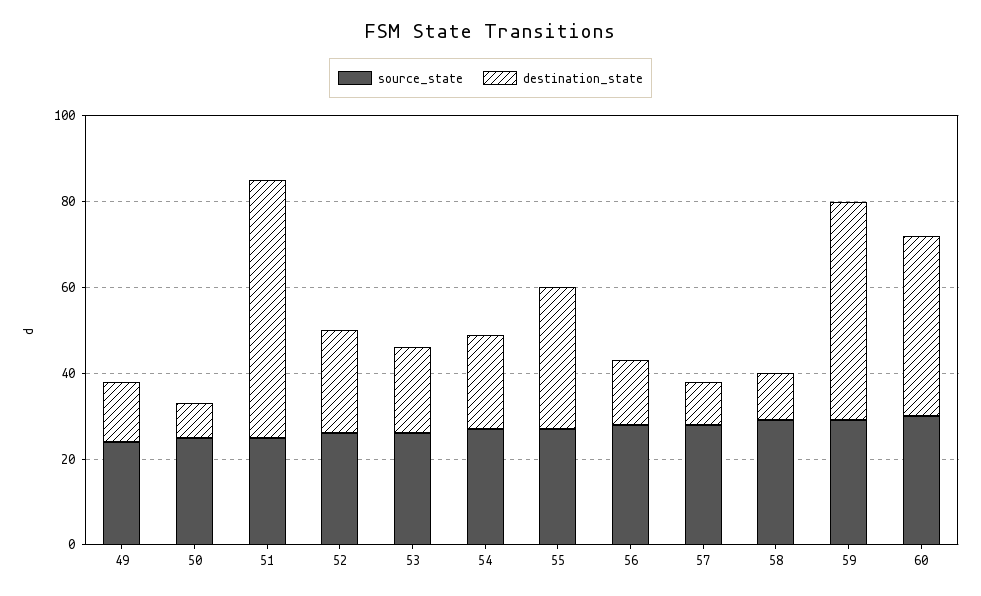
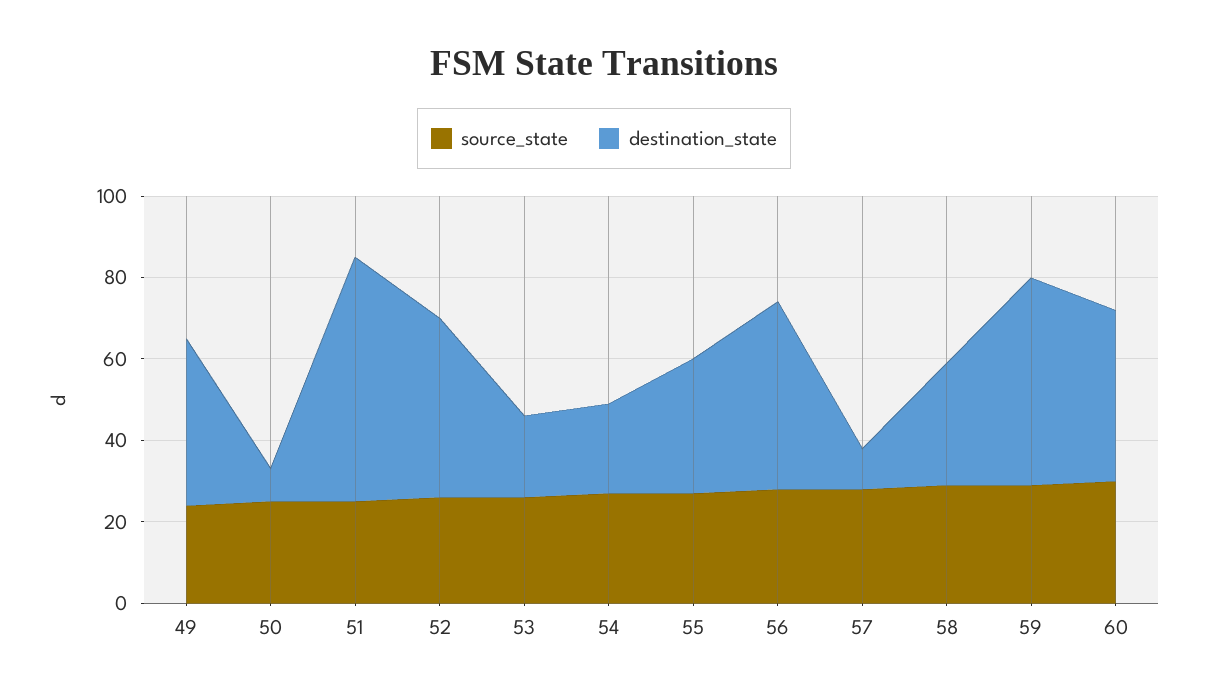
  {
    "source_state": {
      "49": 25,
      "50": 25,
      "51": 25,
      "52": 25,
      "53": 25,
      "54": 25,
      "55": 25,
      "56": 30,
      "57": 30,
      "58": 30,
      "59": 30,
      "60": 30
    },
    "destination_state": {
-     "49": 15,
+     "49": 40,
      "50": 10,
      "51": 60,
-     "52": 25,
+     "52": 45,
      "53": 20,
      "54": 20,
      "55": 35,
-     "56": 15,
+     "56": 45,
      "57": 10,
-     "58": 10,
+     "58": 30,
      "59": 50,
      "60": 40
    }
  }

